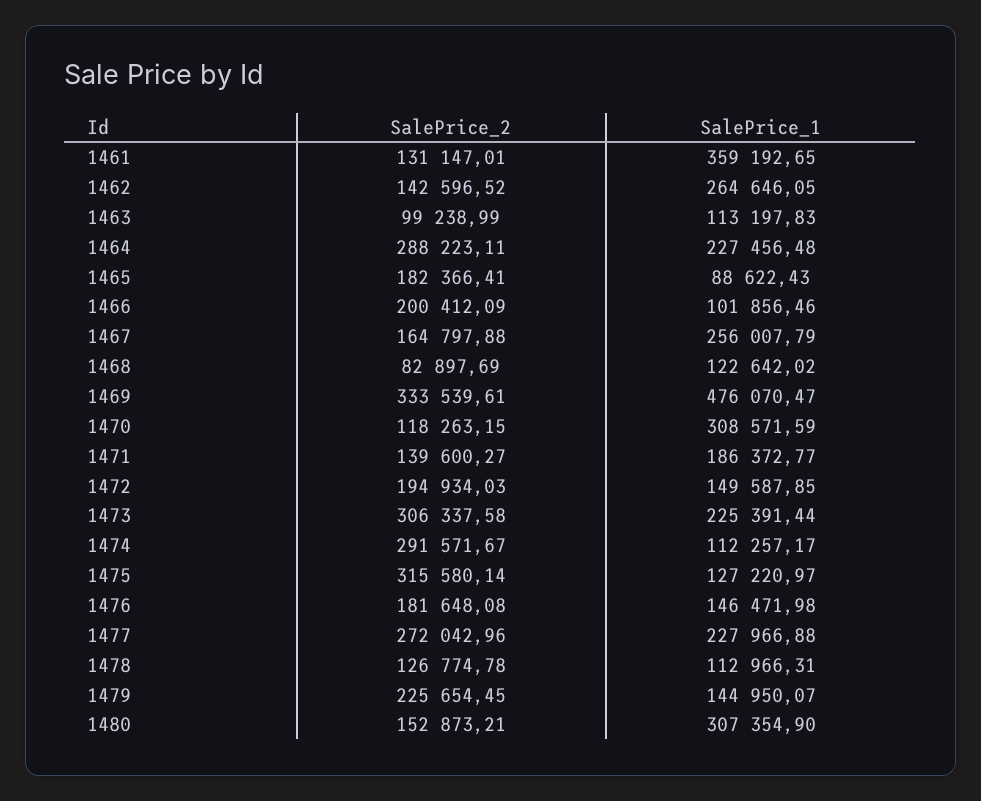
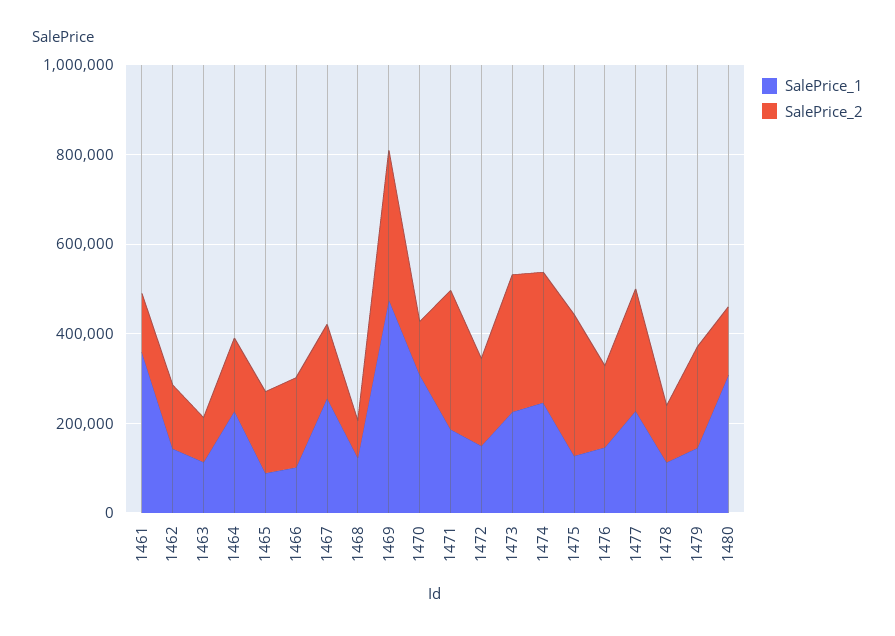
  {
    "SalePrice_2": {
      "1461": 131147.01,
      "1462": 142596.52,
      "1463": 99238.99,
-     "1464": 288223.11,
+     "1464": 150000,
      "1465": 182366.41,
      "1466": 200412.09,
      "1467": 164797.88,
      "1468": 82897.69,
      "1469": 333539.61,
      "1470": 118263.15,
-     "1471": 139600.27,
+     "1471": 300000,
      "1472": 194934.03,
      "1473": 306337.58,
      "1474": 291571.67,
      "1475": 315580.14,
      "1476": 181648.08,
      "1477": 272042.96,
      "1478": 126774.78,
      "1479": 225654.45,
      "1480": 152873.21
    },
    "SalePrice_1": {
      "1461": 359192.65,
-     "1462": 264646.05,
+     "1462": 150000,
      "1463": 113197.83,
      "1464": 227456.48,
      "1465": 88622.43,
      "1466": 101856.46,
      "1467": 256007.79,
      "1468": 122642.02,
      "1469": 476070.47,
      "1470": 308571.59,
      "1471": 186372.77,
      "1472": 149587.85,
      "1473": 225391.44,
-     "1474": 112257.17,
+     "1474": 250000,
      "1475": 127220.97,
      "1476": 146471.98,
      "1477": 227966.88,
      "1478": 112966.31,
      "1479": 144950.07,
      "1480": 307354.9
    }
  }

